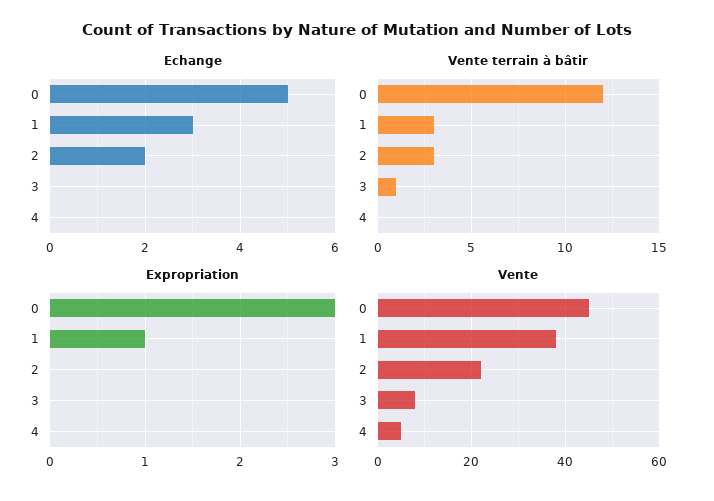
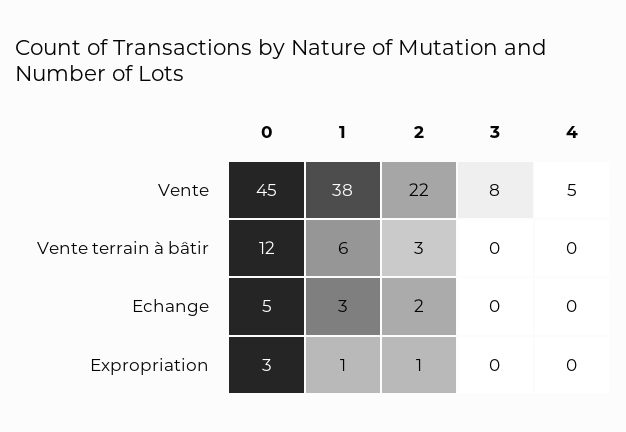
  {
    "Echange": {
      "0": 5,
      "1": 3,
      "2": 2,
      "3": 0,
      "4": 0
    },
    "Vente terrain à bâtir": {
      "0": 12,
-     "1": 3,
+     "1": 6,
      "2": 3,
-     "3": 1,
+     "3": 0,
      "4": 0
    },
    "Expropriation": {
      "0": 3,
      "1": 1,
-     "2": 0,
+     "2": 1,
      "3": 0,
      "4": 0
    },
    "Vente": {
      "0": 45,
      "1": 38,
      "2": 22,
      "3": 8,
      "4": 5
    }
  }

